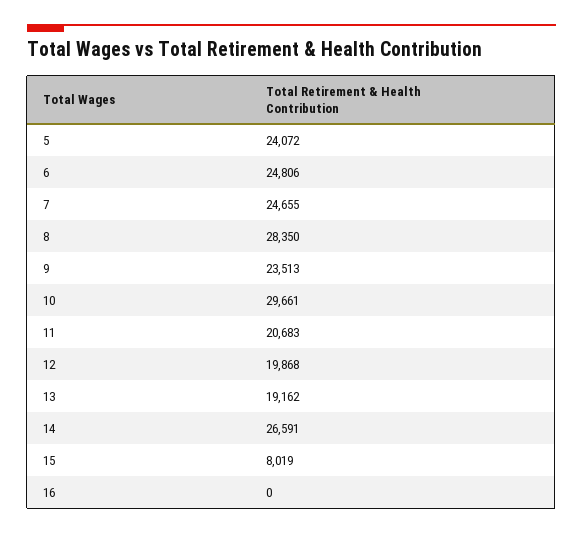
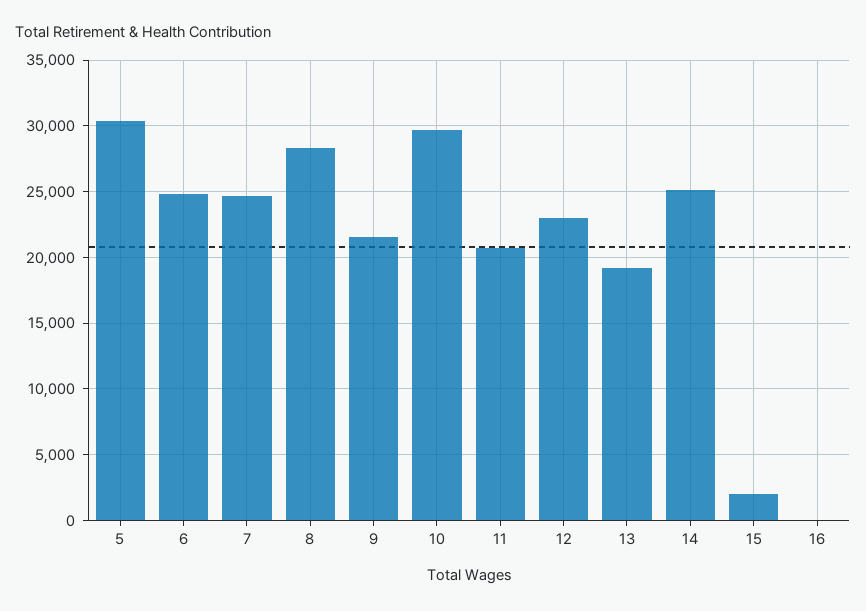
  {
-   "5": 24072,
+   "5": 30500,
    "6": 24806,
    "7": 24655,
    "8": 28350,
-   "9": 23513,
+   "9": 21500,
    "10": 29661,
    "11": 20683,
-   "12": 19868,
+   "12": 23000,
    "13": 19162,
-   "14": 26591,
+   "14": 25000,
-   "15": 8019,
+   "15": 2000,
    "16": 0
  }

